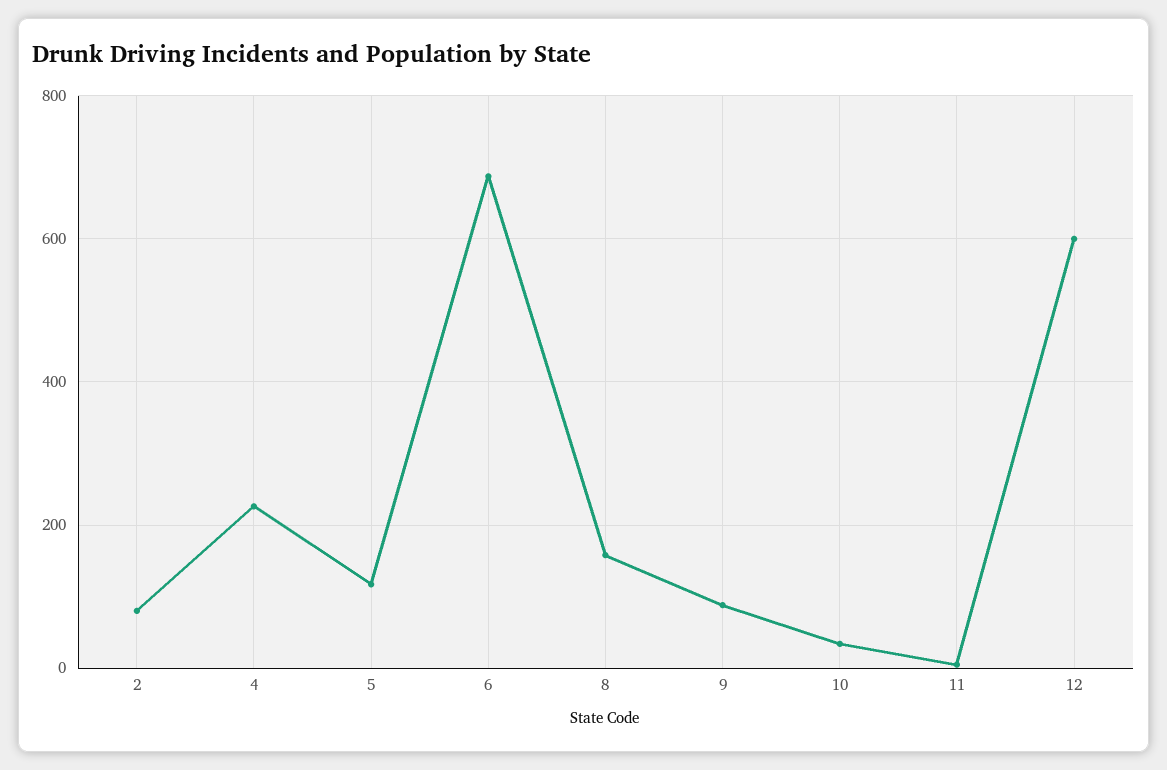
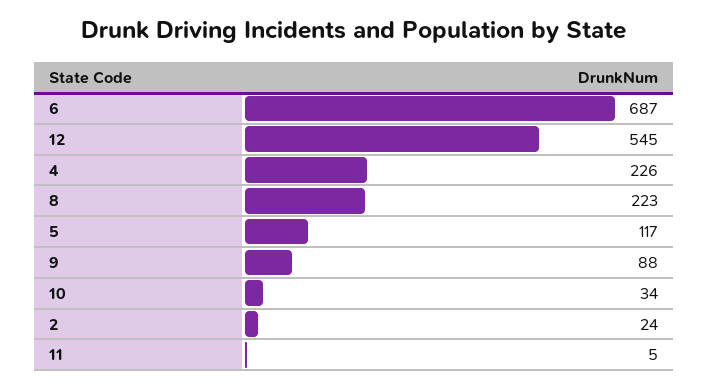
  {
-   "2": 80,
+   "2": 24,
    "4": 226,
    "5": 117,
    "6": 687,
-   "8": 160,
+   "8": 223,
    "9": 88,
    "10": 34,
    "11": 5,
-   "12": 600
+   "12": 545
  }

